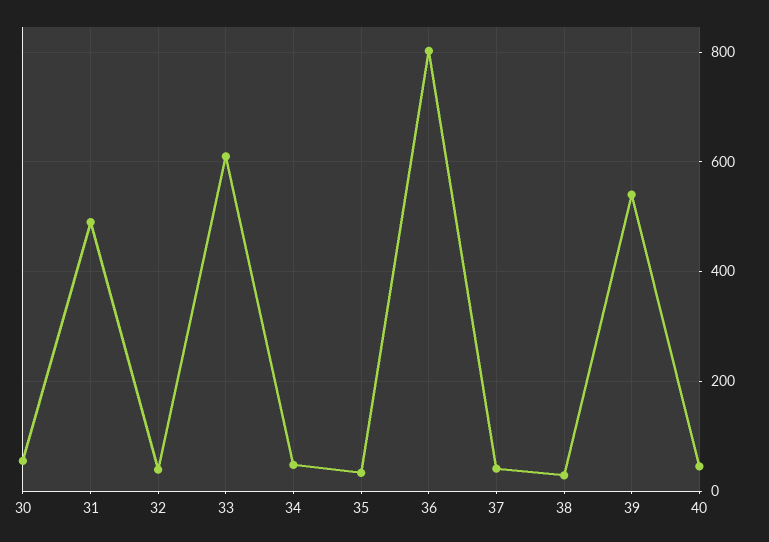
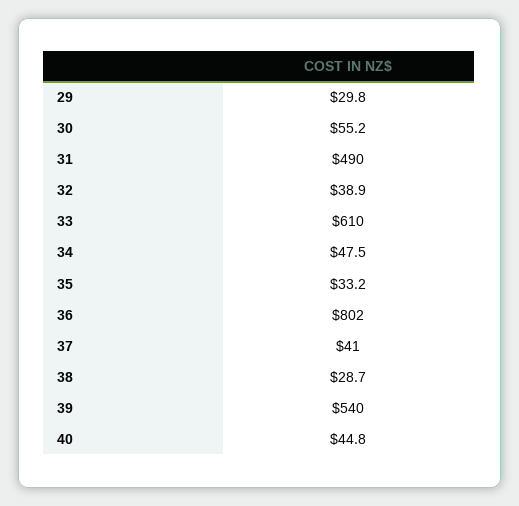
  {
    "30": 55.2,
    "31": 490,
    "32": 38.9,
    "33": 610,
    "34": 47.5,
    "35": 33.2,
    "36": 802,
    "37": 41,
    "38": 28.7,
    "39": 540,
-   "40": 44.8
+   "40": 44.8,
+   "29": 29.8
  }

